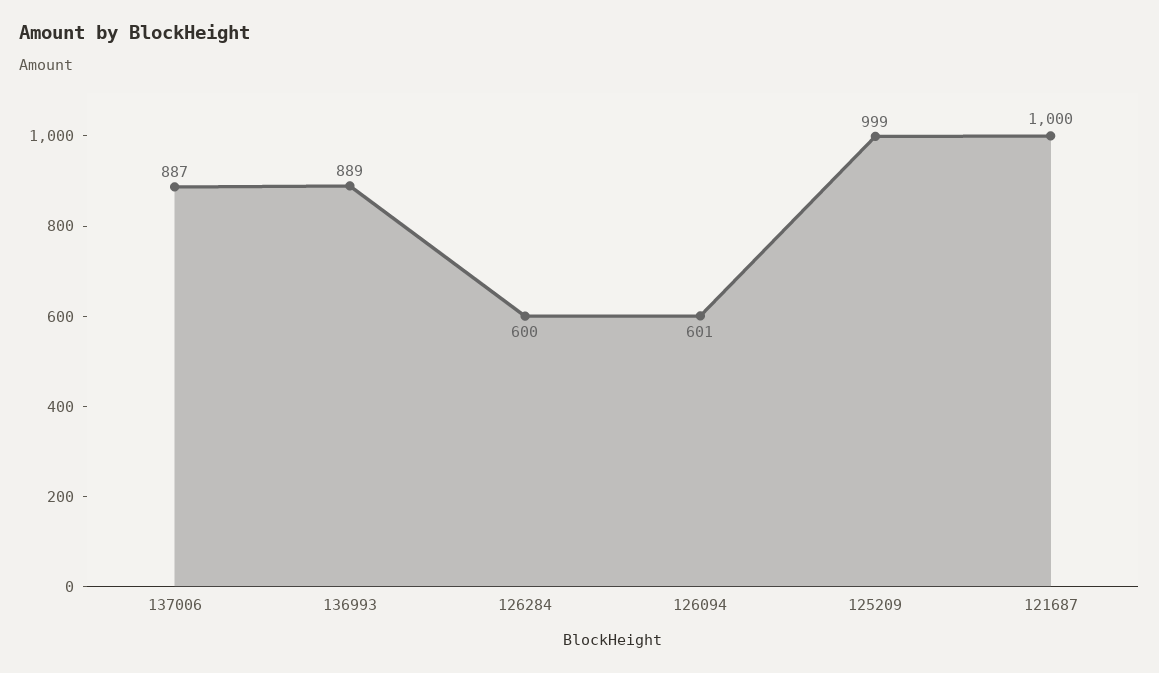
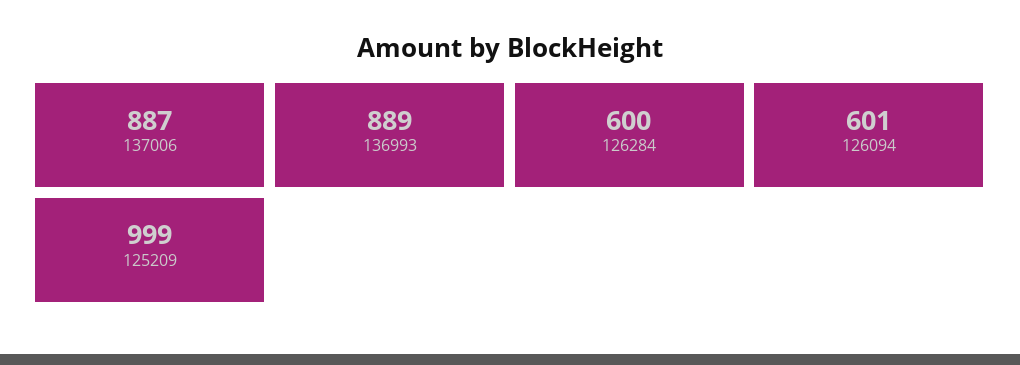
  {
    "137006": 887,
    "136993": 889,
    "126284": 600,
    "126094": 601,
-   "125209": 999,
+   "125209": 999
-   "121687": 1000
  }

